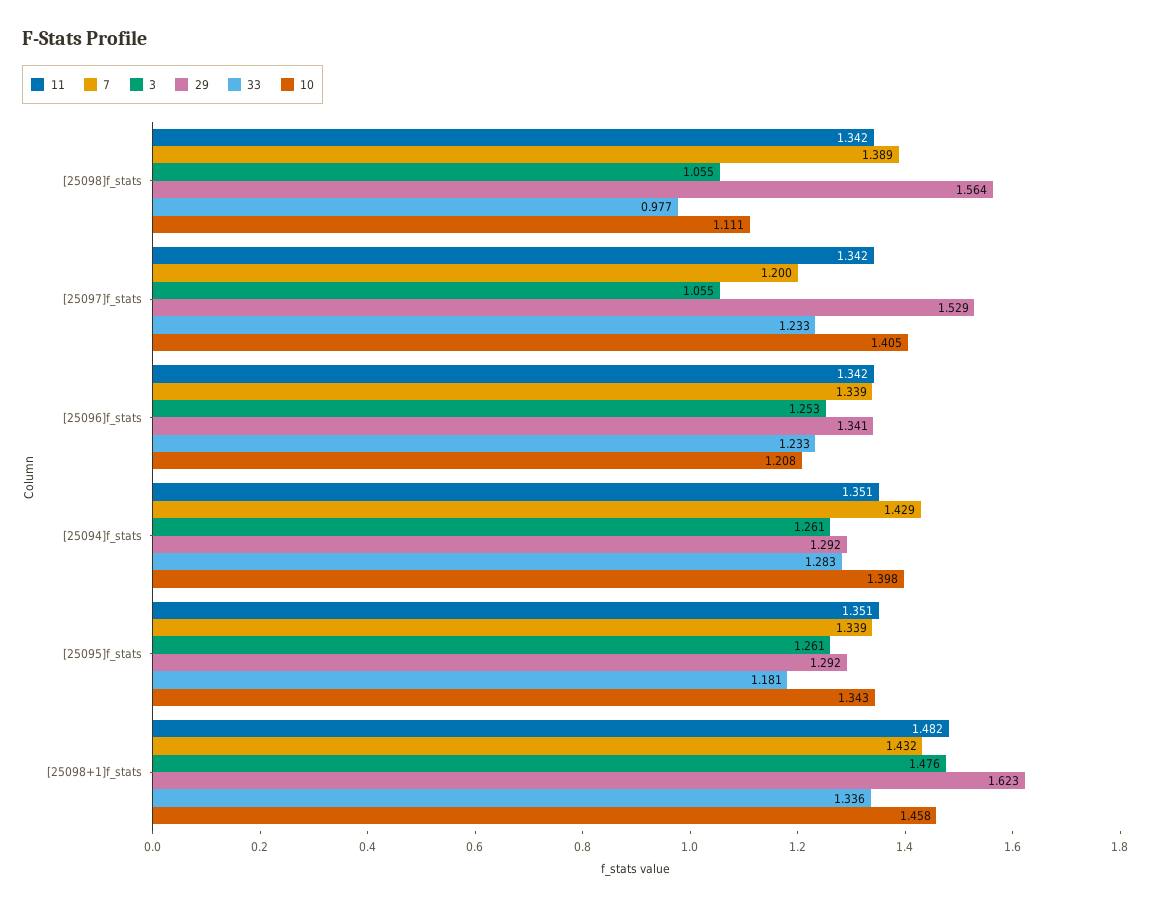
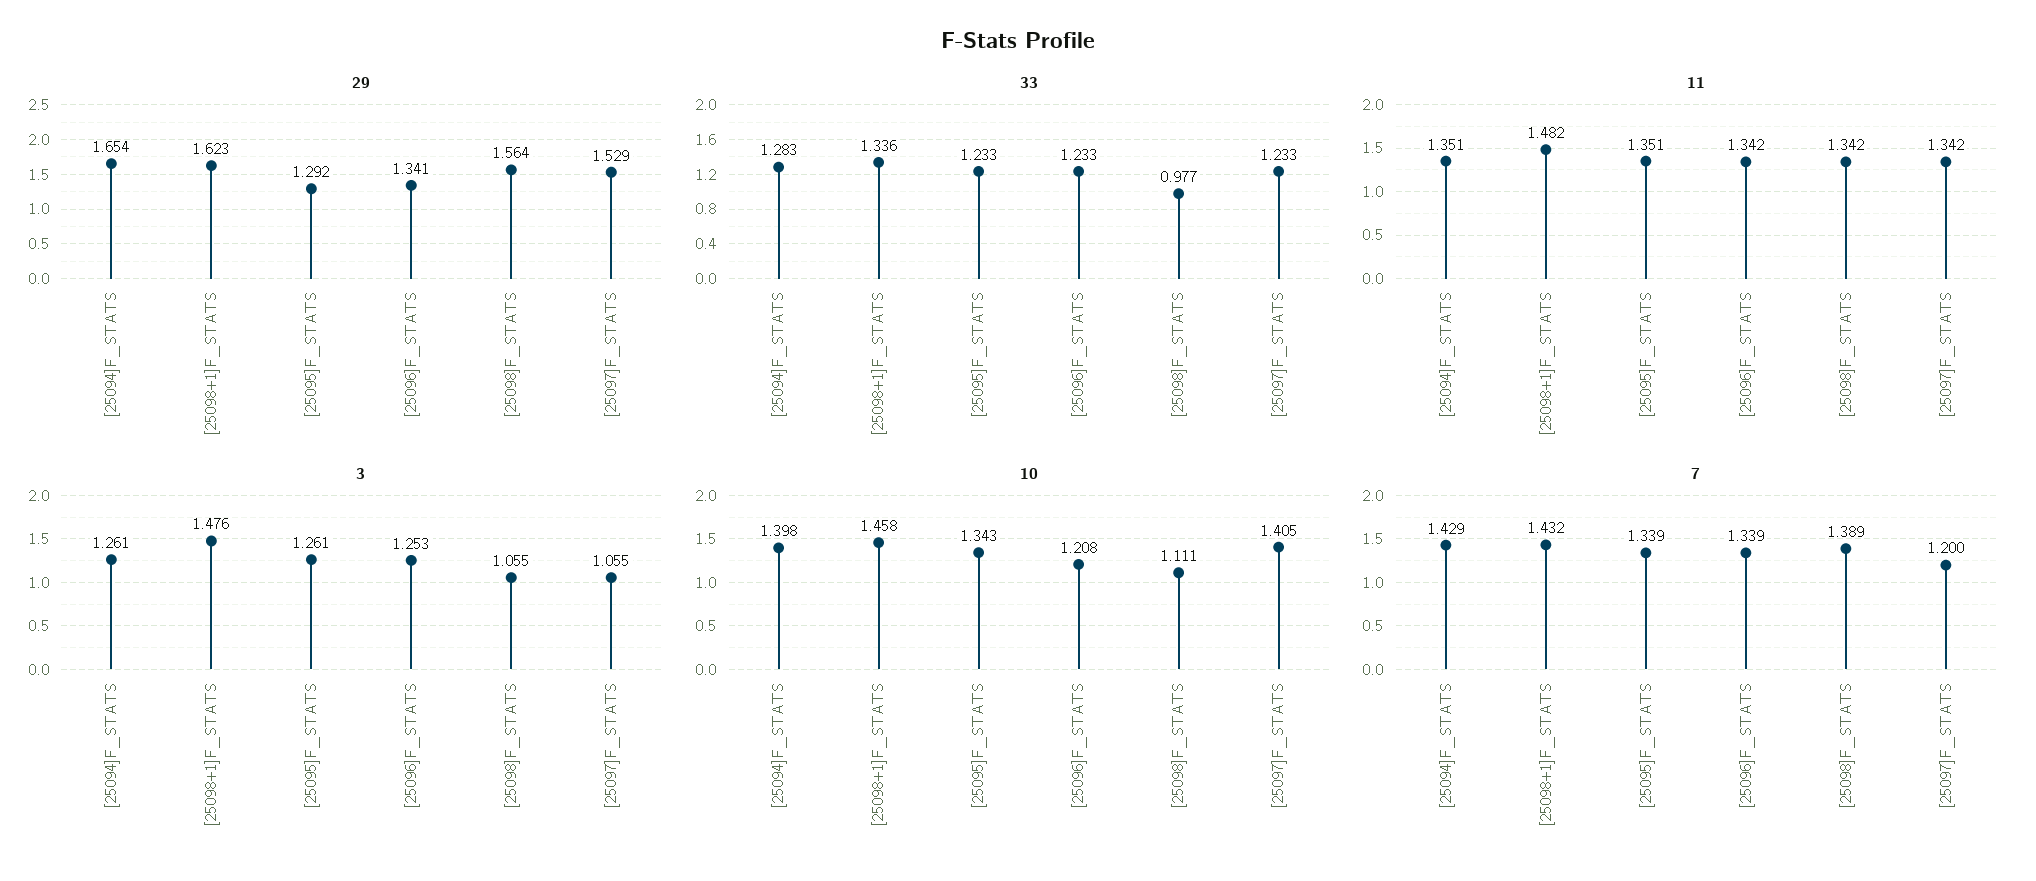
  {
    "11": {
      "[25098]f_stats": 1.342,
      "[25097]f_stats": 1.342,
      "[25096]f_stats": 1.342,
      "[25094]f_stats": 1.351,
      "[25095]f_stats": 1.351,
      "[25098+1]f_stats": 1.482
    },
    "7": {
      "[25098]f_stats": 1.389,
      "[25097]f_stats": 1.2,
      "[25096]f_stats": 1.339,
      "[25094]f_stats": 1.429,
      "[25095]f_stats": 1.339,
      "[25098+1]f_stats": 1.432
    },
    "3": {
      "[25098]f_stats": 1.055,
      "[25097]f_stats": 1.055,
      "[25096]f_stats": 1.253,
      "[25094]f_stats": 1.261,
      "[25095]f_stats": 1.261,
      "[25098+1]f_stats": 1.476
    },
    "29": {
      "[25098]f_stats": 1.564,
      "[25097]f_stats": 1.529,
      "[25096]f_stats": 1.341,
-     "[25094]f_stats": 1.292,
+     "[25094]f_stats": 1.654,
      "[25095]f_stats": 1.292,
      "[25098+1]f_stats": 1.623
    },
    "33": {
      "[25098]f_stats": 0.977,
      "[25097]f_stats": 1.233,
      "[25096]f_stats": 1.233,
      "[25094]f_stats": 1.283,
-     "[25095]f_stats": 1.181,
+     "[25095]f_stats": 1.233,
      "[25098+1]f_stats": 1.336
    },
    "10": {
      "[25098]f_stats": 1.111,
      "[25097]f_stats": 1.405,
      "[25096]f_stats": 1.208,
      "[25094]f_stats": 1.398,
      "[25095]f_stats": 1.343,
      "[25098+1]f_stats": 1.458
    }
  }

